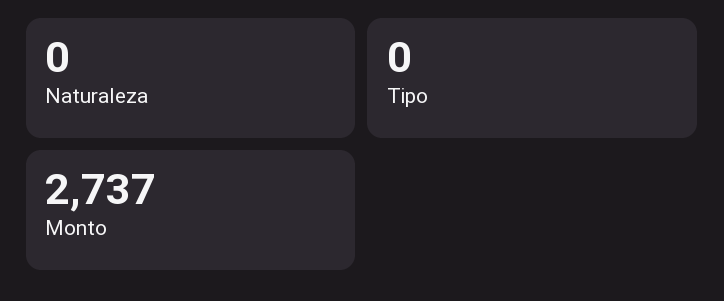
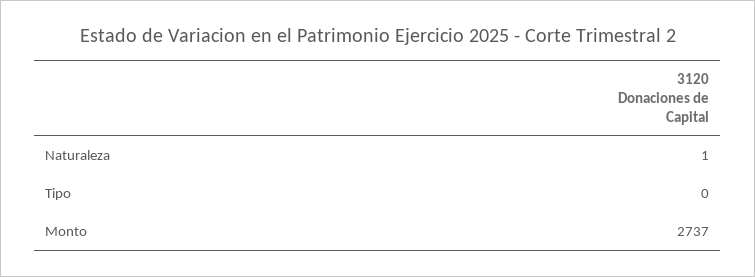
  {
-   "Naturaleza": 0,
+   "Naturaleza": 1,
    "Tipo": 0,
    "Monto": 2737
  }

